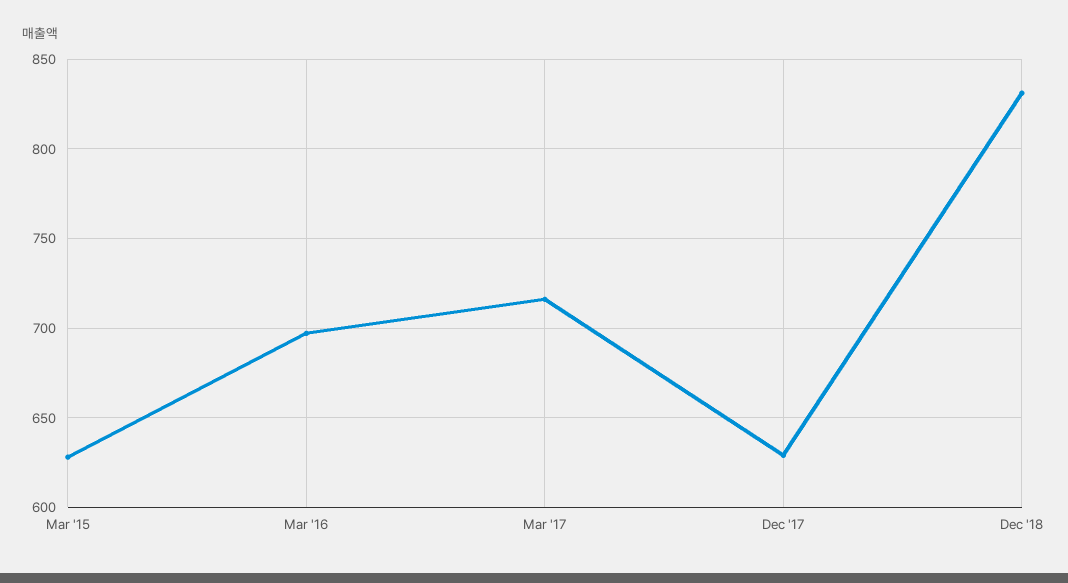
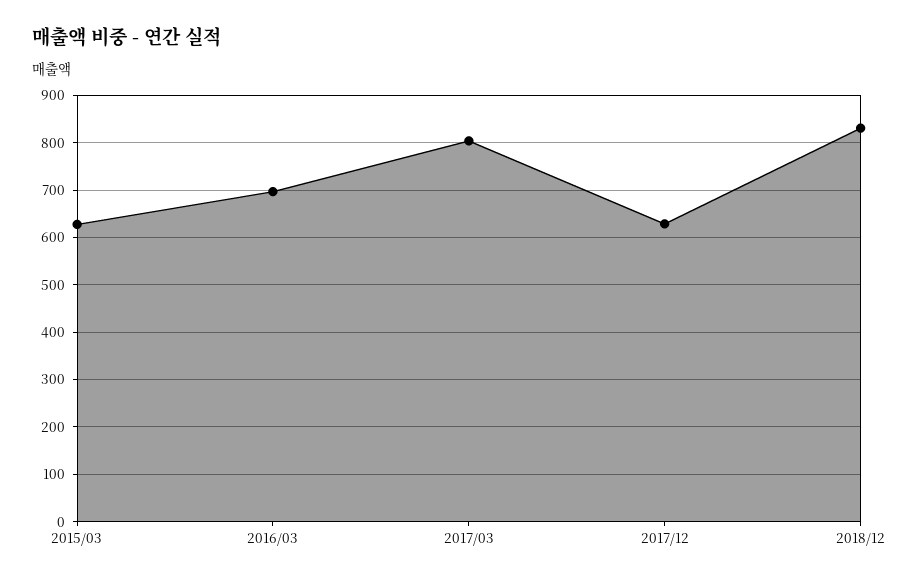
  {
    "Mar '15": 630,
    "Mar '16": 695,
-   "Mar '17": 715,
+   "Mar '17": 800,
    "Dec '17": 630,
    "Dec '18": 830
  }

